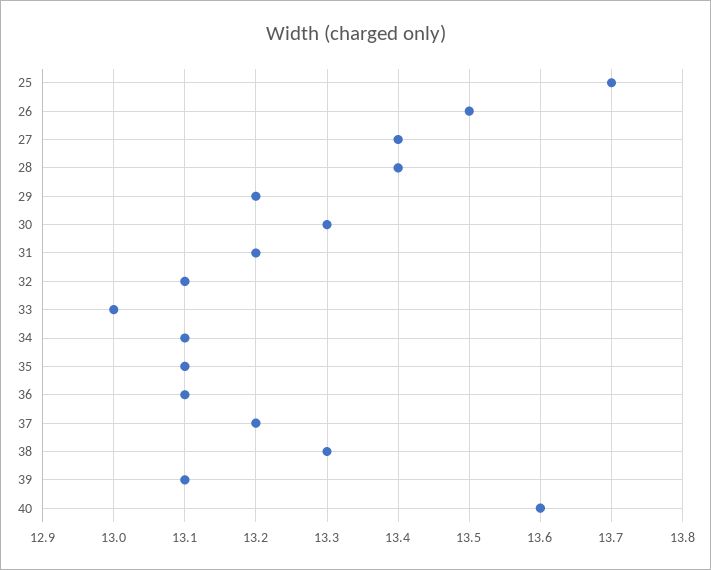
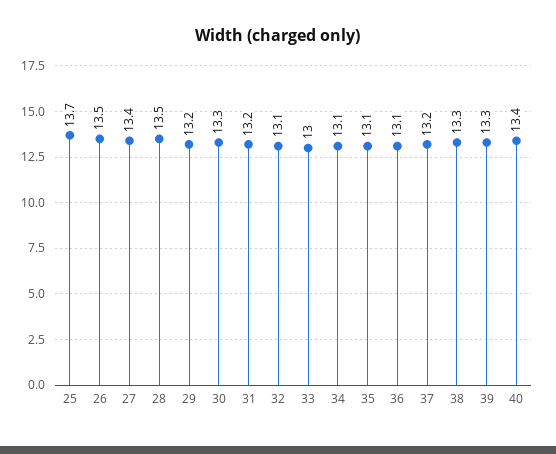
  {
    "25": 13.7,
    "26": 13.5,
    "27": 13.4,
-   "28": 13.4,
+   "28": 13.5,
    "29": 13.2,
    "30": 13.3,
    "31": 13.2,
    "32": 13.1,
    "33": 13,
    "34": 13.1,
    "35": 13.1,
    "36": 13.1,
    "37": 13.2,
    "38": 13.3,
-   "39": 13.1,
+   "39": 13.3,
-   "40": 13.6
+   "40": 13.4
  }

